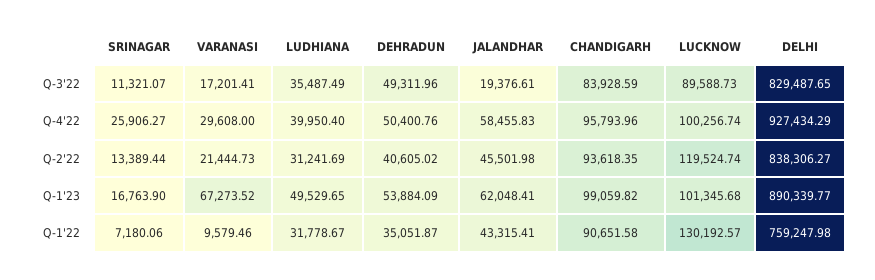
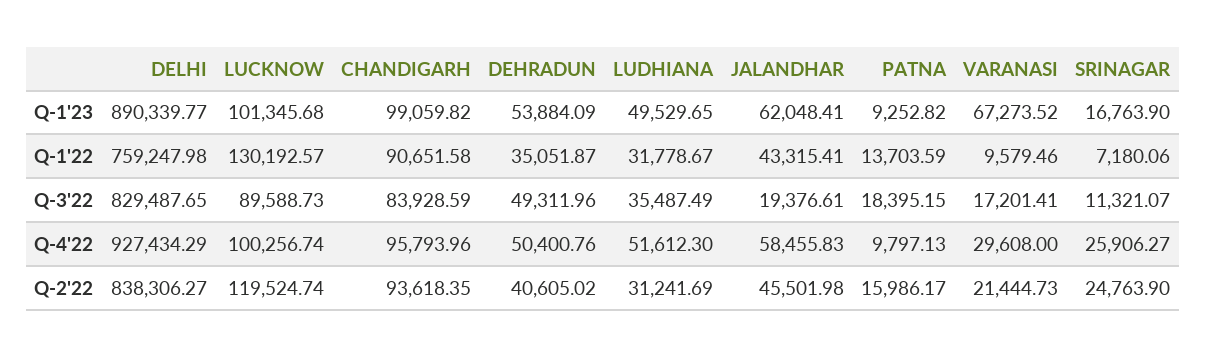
  {
    "SRINAGAR": {
      "Q-3'22": 11321.07,
      "Q-4'22": 25906.27,
-     "Q-2'22": 13389.44,
+     "Q-2'22": 24763.9,
      "Q-1'23": 16763.9,
      "Q-1'22": 7180.06
    },
    "VARANASI": {
      "Q-3'22": 17201.41,
      "Q-4'22": 29608,
      "Q-2'22": 21444.73,
      "Q-1'23": 67273.52,
      "Q-1'22": 9579.46
    },
    "LUDHIANA": {
      "Q-3'22": 35487.49,
-     "Q-4'22": 39950.4,
+     "Q-4'22": 51612.3,
      "Q-2'22": 31241.69,
      "Q-1'23": 49529.65,
      "Q-1'22": 31778.67
    },
    "DEHRADUN": {
      "Q-3'22": 49311.96,
      "Q-4'22": 50400.76,
      "Q-2'22": 40605.02,
      "Q-1'23": 53884.09,
      "Q-1'22": 35051.87
    },
    "JALANDHAR": {
      "Q-3'22": 19376.61,
      "Q-4'22": 58455.83,
      "Q-2'22": 45501.98,
      "Q-1'23": 62048.41,
      "Q-1'22": 43315.41
    },
    "CHANDIGARH": {
      "Q-3'22": 83928.59,
      "Q-4'22": 95793.96,
      "Q-2'22": 93618.35,
      "Q-1'23": 99059.82,
      "Q-1'22": 90651.58
    },
    "LUCKNOW": {
      "Q-3'22": 89588.73,
      "Q-4'22": 100256.74,
      "Q-2'22": 119524.74,
      "Q-1'23": 101345.68,
      "Q-1'22": 130192.57
    },
    "DELHI": {
      "Q-3'22": 829487.65,
      "Q-4'22": 927434.29,
      "Q-2'22": 838306.27,
      "Q-1'23": 890339.77,
      "Q-1'22": 759247.98
-   }
+   },
+   "PATNA": {
+     "Q-1'23": 9252.82,
+     "Q-1'22": 13703.59,
+     "Q-3'22": 18395.15,
+     "Q-4'22": 9797.13,
+     "Q-2'22": 15986.17
+   }
  }

